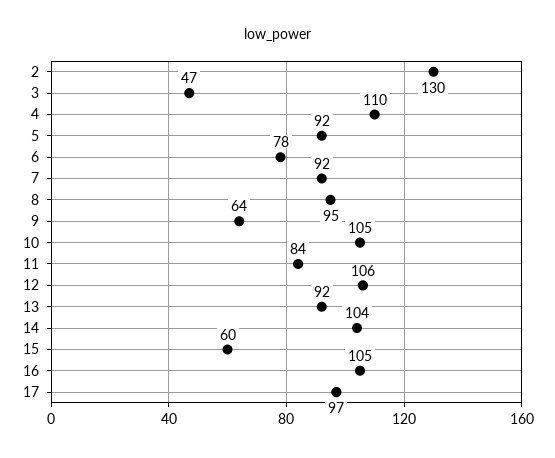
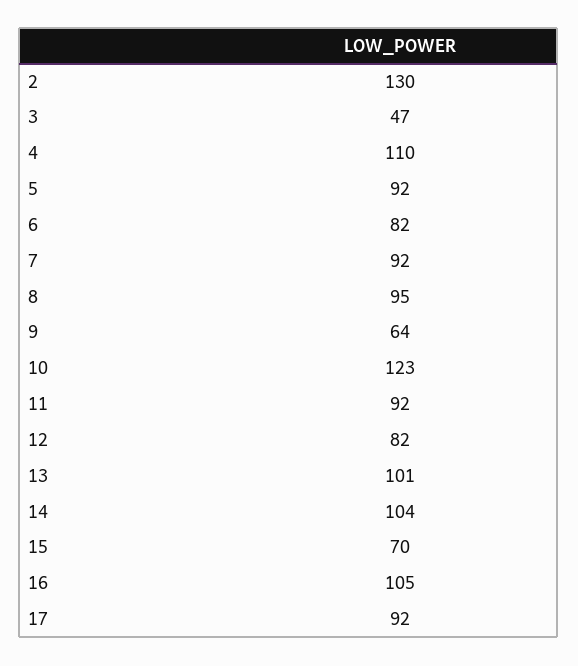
  {
    "2": 130,
    "3": 47,
    "4": 110,
    "5": 92,
-   "6": 78,
+   "6": 82,
    "7": 92,
    "8": 95,
    "9": 64,
-   "10": 105,
+   "10": 123,
-   "11": 84,
+   "11": 92,
-   "12": 106,
+   "12": 82,
-   "13": 92,
+   "13": 101,
    "14": 104,
-   "15": 60,
+   "15": 70,
    "16": 105,
-   "17": 97
+   "17": 92
  }

